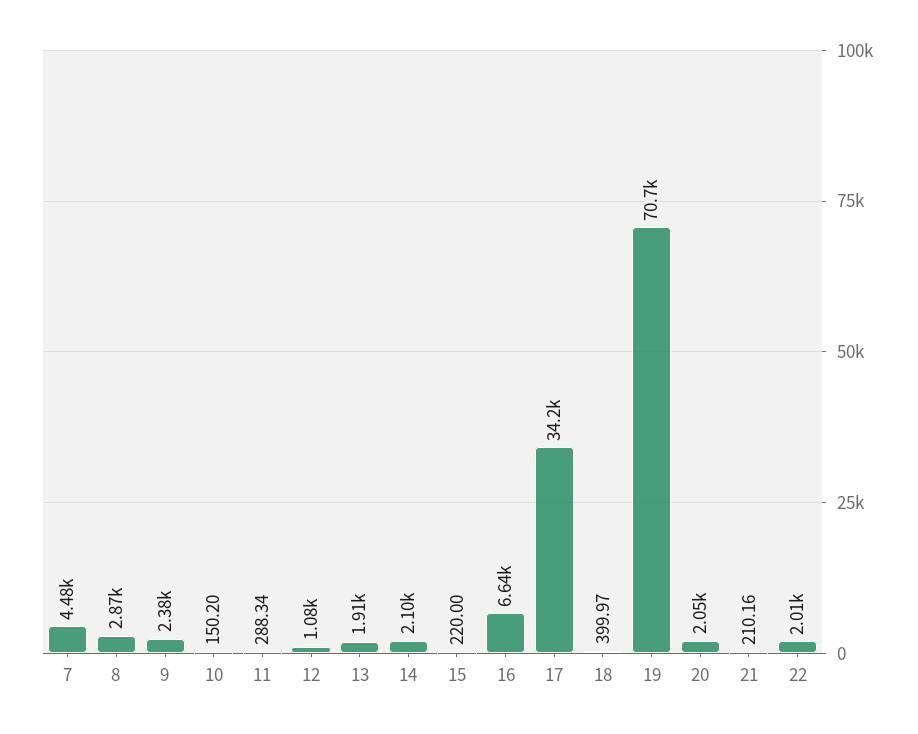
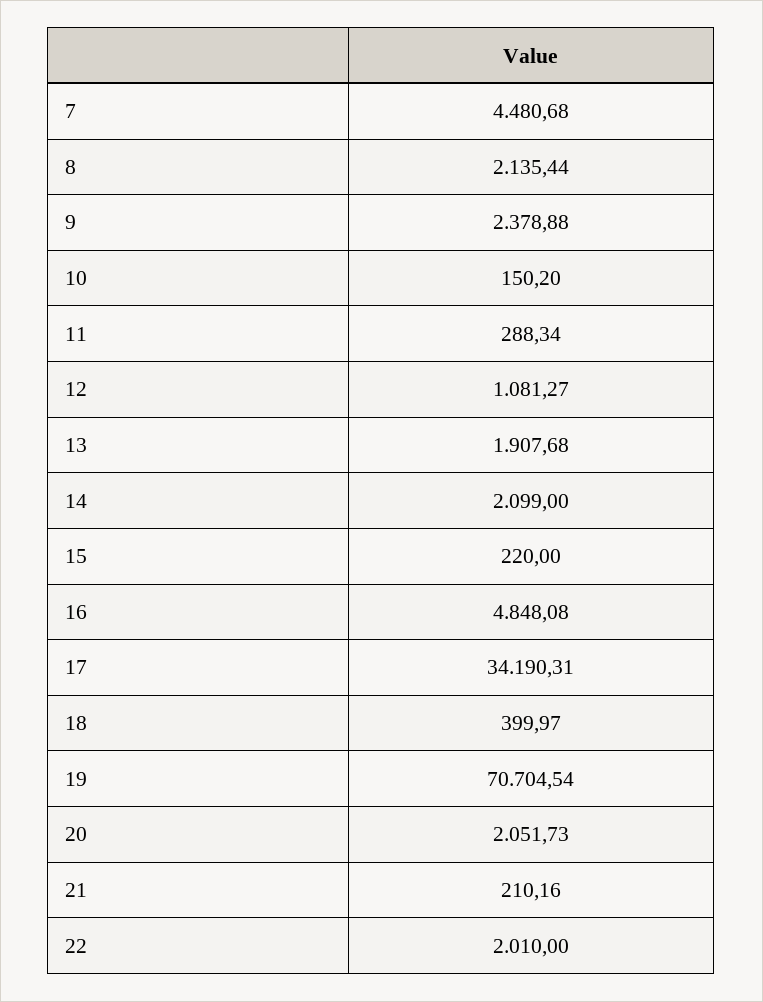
  {
    "7": 4480.68,
-   "8": 2870,
+   "8": 2135.44,
    "9": 2378.88,
    "10": 150.2,
    "11": 288.34,
    "12": 1081.27,
    "13": 1907.68,
    "14": 2099,
    "15": 220,
-   "16": 6640,
+   "16": 4848.08,
    "17": 34190.31,
    "18": 399.97,
    "19": 70704.54,
    "20": 2051.73,
    "21": 210.16,
    "22": 2010
  }

